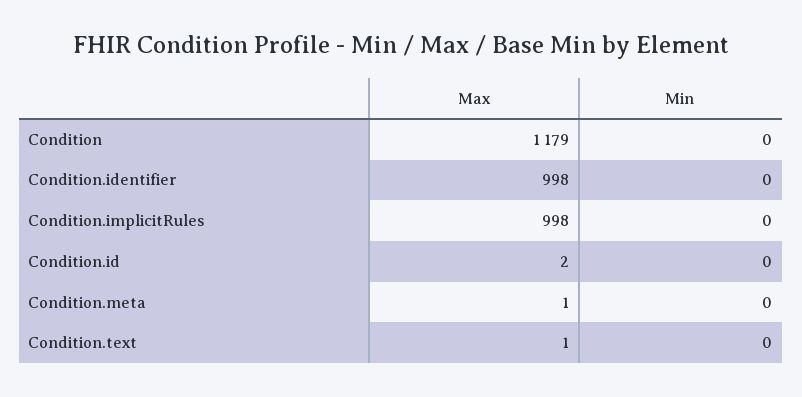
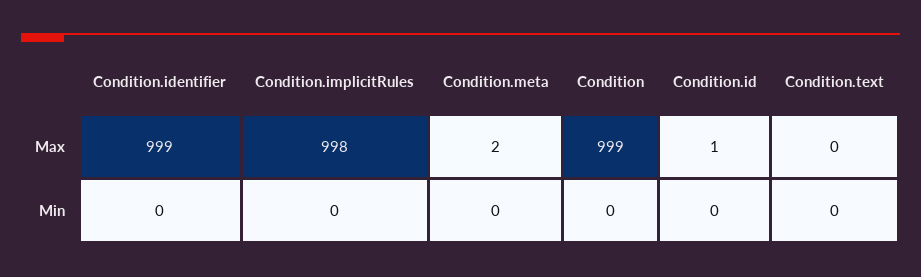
  {
    "Max": {
-     "Condition": 1179,
+     "Condition": 999,
-     "Condition.identifier": 998,
+     "Condition.identifier": 999,
      "Condition.implicitRules": 998,
-     "Condition.id": 2,
+     "Condition.id": 1,
-     "Condition.meta": 1,
+     "Condition.meta": 2,
-     "Condition.text": 1
+     "Condition.text": 0
    },
    "Min": {
      "Condition": 0,
      "Condition.identifier": 0,
      "Condition.implicitRules": 0,
      "Condition.id": 0,
      "Condition.meta": 0,
      "Condition.text": 0
    }
  }

